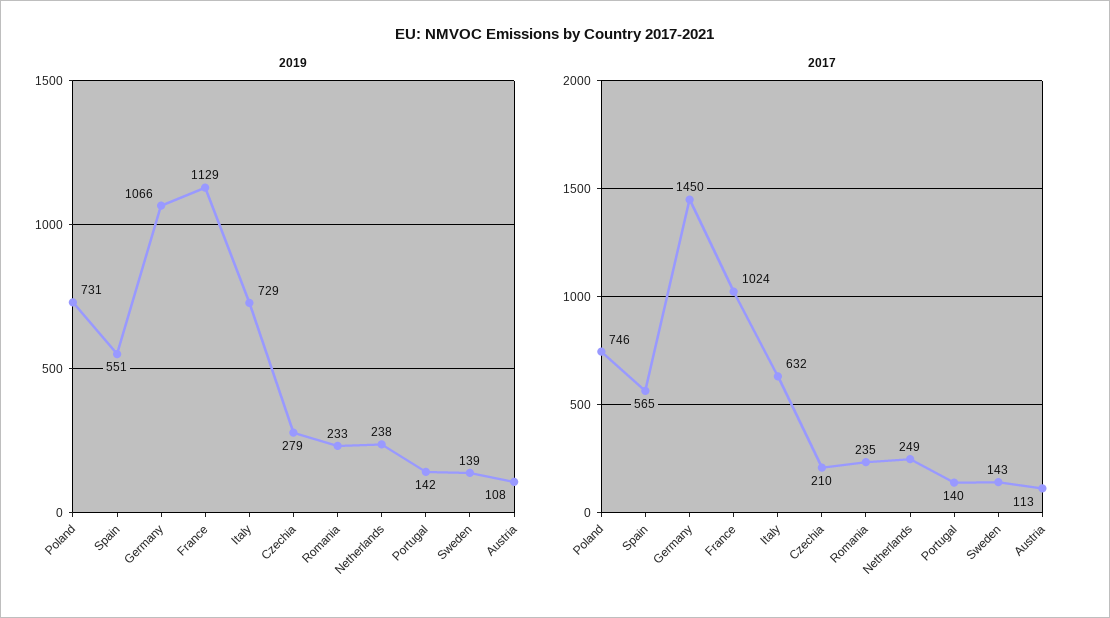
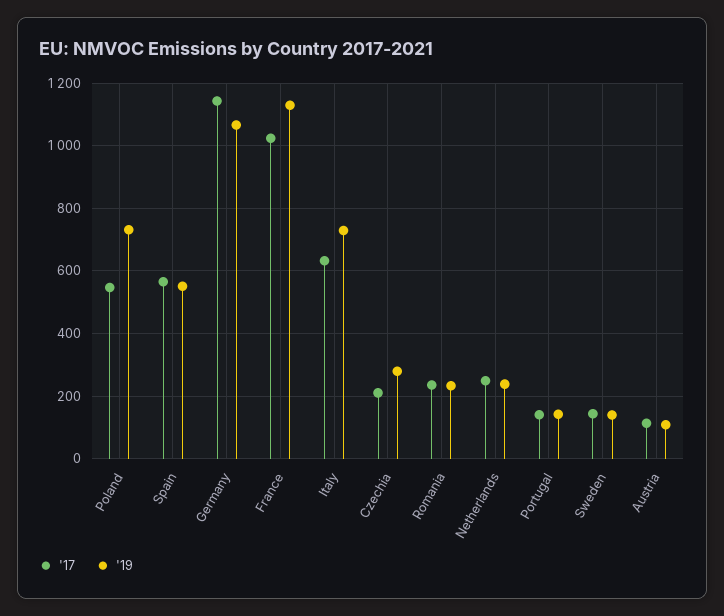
  {
    "2019": {
      "Poland": 731,
      "Spain": 551,
      "Germany": 1066,
      "France": 1129,
      "Italy": 729,
      "Czechia": 279,
      "Romania": 233,
      "Netherlands": 238,
      "Portugal": 142,
      "Sweden": 139,
      "Austria": 108
    },
    "2017": {
-     "Poland": 746,
+     "Poland": 540,
      "Spain": 565,
-     "Germany": 1450,
+     "Germany": 1140,
      "France": 1024,
      "Italy": 632,
      "Czechia": 210,
      "Romania": 235,
      "Netherlands": 249,
      "Portugal": 140,
      "Sweden": 143,
      "Austria": 113
    }
  }

